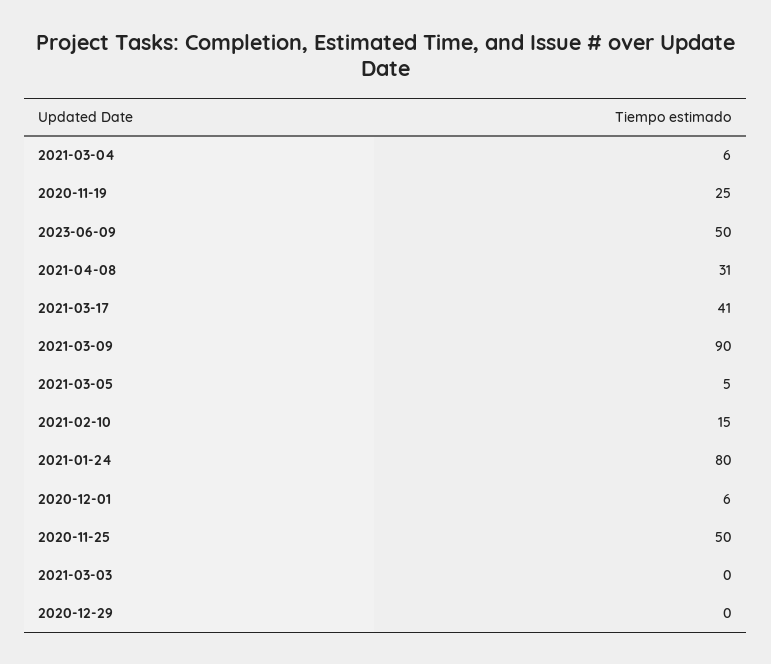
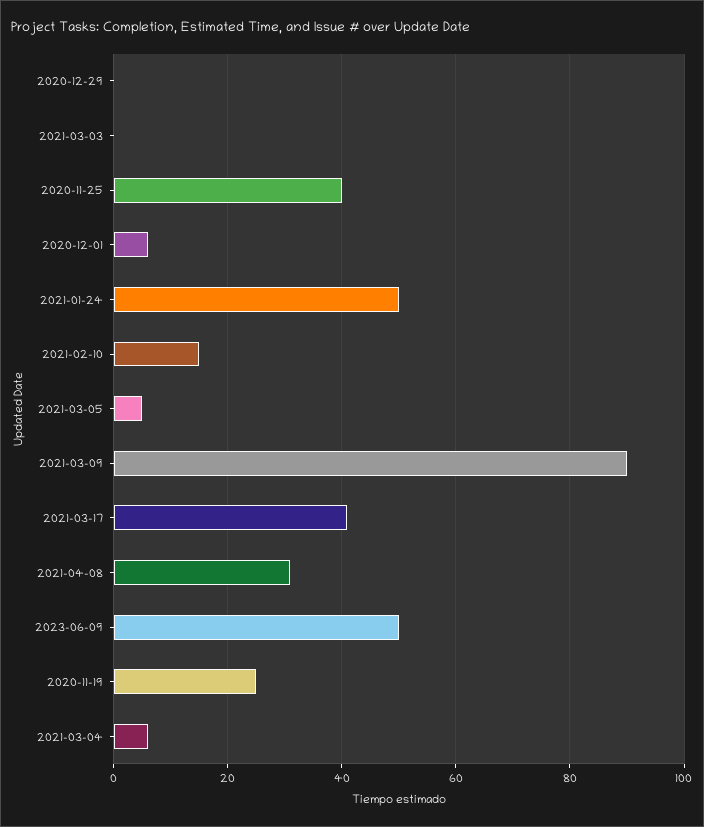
  {
    "2021-03-04": 6,
    "2020-11-19": 25,
    "2023-06-09": 50,
    "2021-04-08": 31,
    "2021-03-17": 41,
    "2021-03-09": 90,
    "2021-03-05": 5,
    "2021-02-10": 15,
-   "2021-01-24": 80,
+   "2021-01-24": 50,
    "2020-12-01": 6,
-   "2020-11-25": 50,
+   "2020-11-25": 40,
    "2021-03-03": 0,
    "2020-12-29": 0
  }

